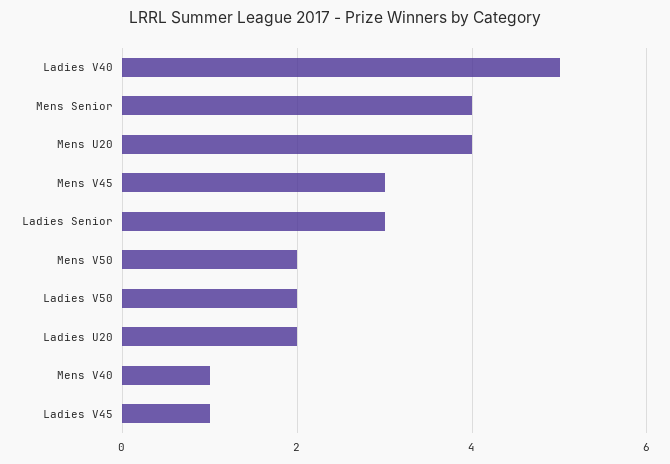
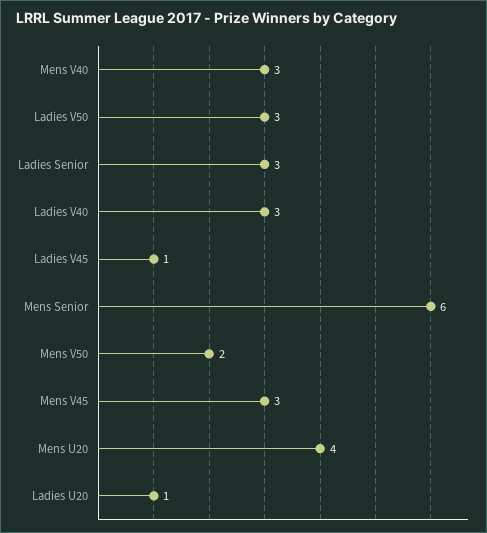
  {
-   "Ladies V40": 5,
+   "Ladies V40": 3,
-   "Mens Senior": 4,
+   "Mens Senior": 6,
    "Mens U20": 4,
    "Mens V45": 3,
    "Ladies Senior": 3,
    "Mens V50": 2,
-   "Ladies V50": 2,
+   "Ladies V50": 3,
-   "Ladies U20": 2,
+   "Ladies U20": 1,
-   "Mens V40": 1,
+   "Mens V40": 3,
    "Ladies V45": 1
  }

